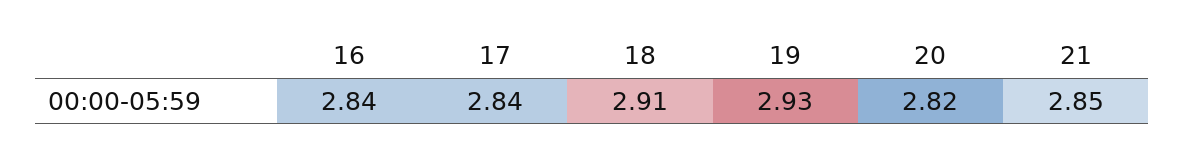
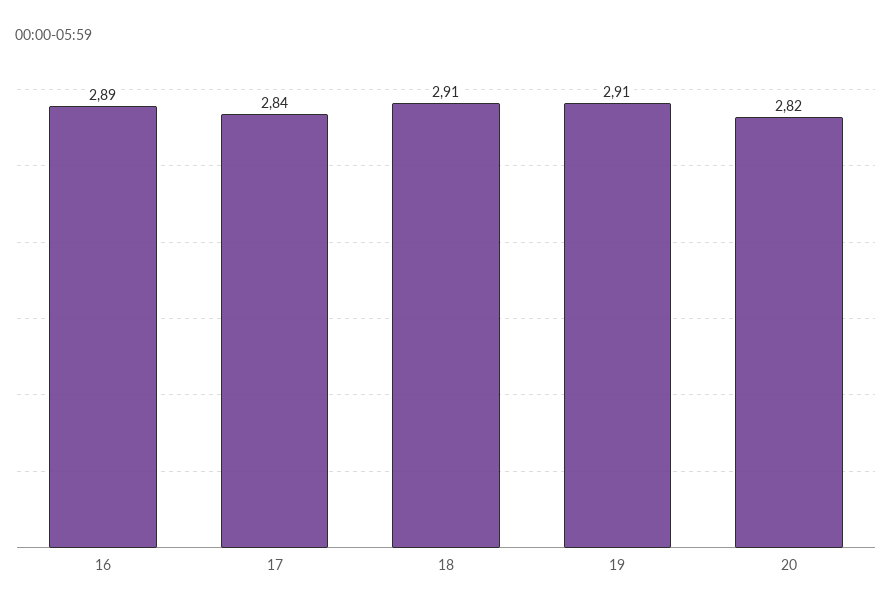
  {
-   "16": 2.84,
+   "16": 2.89,
    "17": 2.84,
    "18": 2.91,
-   "19": 2.93,
+   "19": 2.91,
-   "20": 2.82,
+   "20": 2.82
-   "21": 2.85
  }

